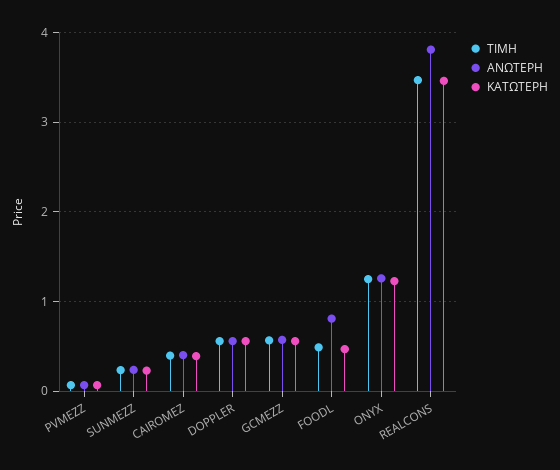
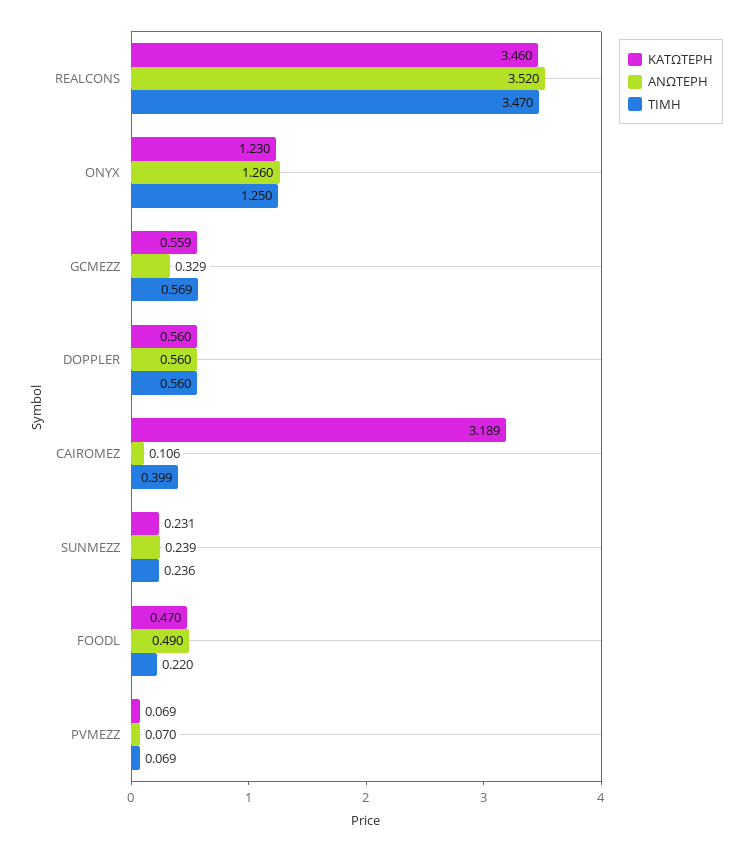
  {
    "ΤΙΜΗ": {
      "PVMEZZ": 0.069,
      "SUNMEZZ": 0.236,
      "CAIROMEZ": 0.399,
      "DOPPLER": 0.56,
      "GCMEZZ": 0.569,
-     "FOODL": 0.5,
+     "FOODL": 0.22,
      "ONYX": 1.25,
      "REALCONS": 3.47
    },
    "ΑΝΩΤΕΡΗ": {
      "PVMEZZ": 0.07,
      "SUNMEZZ": 0.239,
-     "CAIROMEZ": 0.4,
+     "CAIROMEZ": 0.106,
      "DOPPLER": 0.56,
-     "GCMEZZ": 0.6,
+     "GCMEZZ": 0.329,
-     "FOODL": 0.8,
+     "FOODL": 0.49,
      "ONYX": 1.26,
-     "REALCONS": 3.8
+     "REALCONS": 3.52
    },
    "ΚΑΤΩΤΕΡΗ": {
      "PVMEZZ": 0.069,
      "SUNMEZZ": 0.231,
-     "CAIROMEZ": 0.4,
+     "CAIROMEZ": 3.189,
      "DOPPLER": 0.56,
      "GCMEZZ": 0.559,
      "FOODL": 0.47,
      "ONYX": 1.23,
      "REALCONS": 3.46
    }
  }

